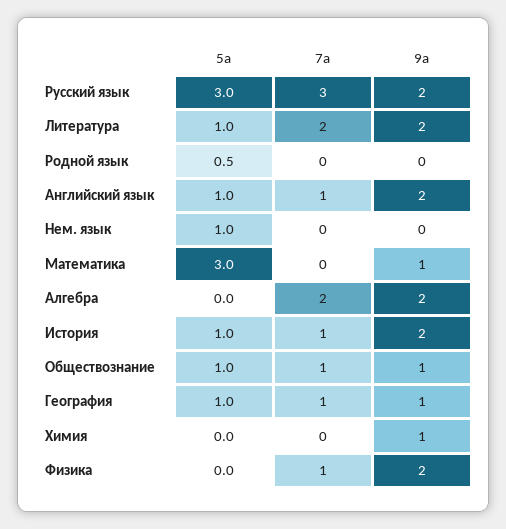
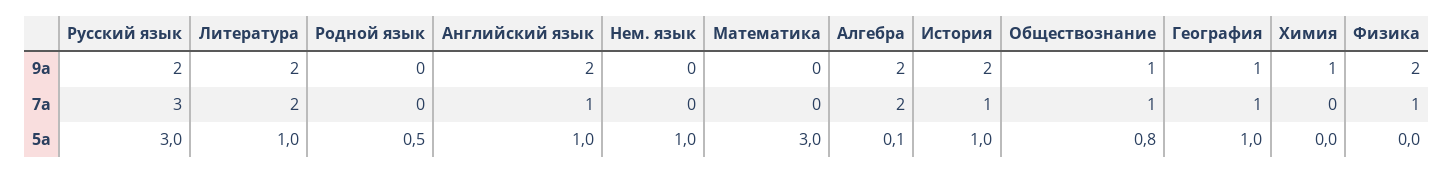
  {
    "5а": {
      "Русский язык": 3,
      "Литература": 1,
      "Родной язык": 0.5,
      "Английский язык": 1,
      "Нем. язык": 1,
      "Математика": 3,
-     "Алгебра": 0,
+     "Алгебра": 0.1,
      "История": 1,
-     "Обществознание": 1,
+     "Обществознание": 0.8,
      "География": 1,
      "Химия": 0,
      "Физика": 0
    },
    "7а": {
      "Русский язык": 3,
      "Литература": 2,
      "Родной язык": 0,
      "Английский язык": 1,
      "Нем. язык": 0,
      "Математика": 0,
      "Алгебра": 2,
      "История": 1,
      "Обществознание": 1,
      "География": 1,
      "Химия": 0,
      "Физика": 1
    },
    "9а": {
      "Русский язык": 2,
      "Литература": 2,
      "Родной язык": 0,
      "Английский язык": 2,
      "Нем. язык": 0,
-     "Математика": 1,
+     "Математика": 0,
      "Алгебра": 2,
      "История": 2,
      "Обществознание": 1,
      "География": 1,
      "Химия": 1,
      "Физика": 2
    }
  }

